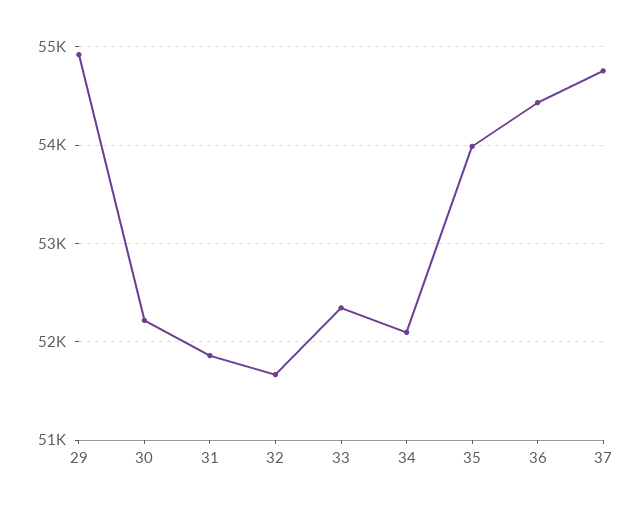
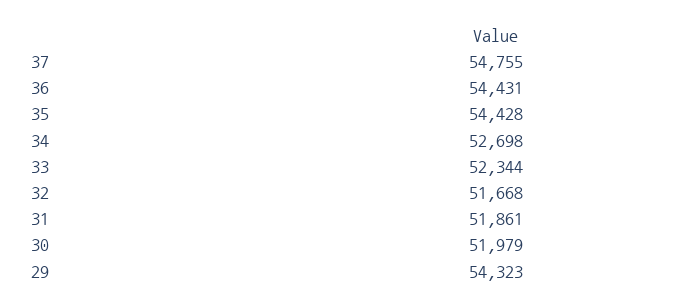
  {
-   "29": 54900,
+   "29": 54323,
-   "30": 52200,
+   "30": 51979,
    "31": 51861,
    "32": 51668,
    "33": 52344,
-   "34": 52100,
+   "34": 52698,
-   "35": 54000,
+   "35": 54428,
    "36": 54431,
    "37": 54755
  }

